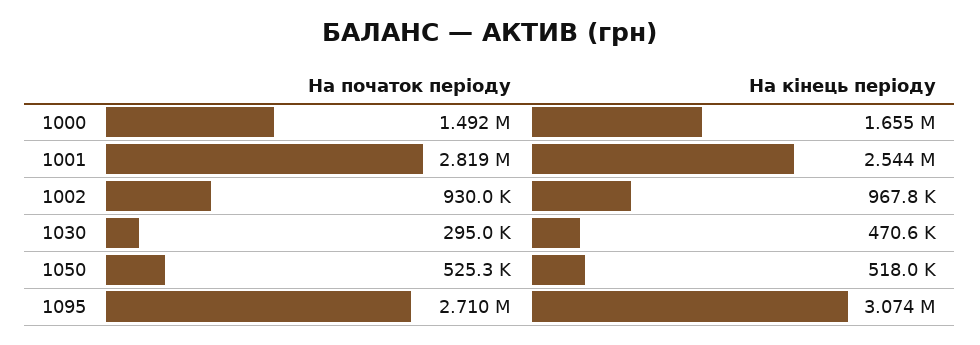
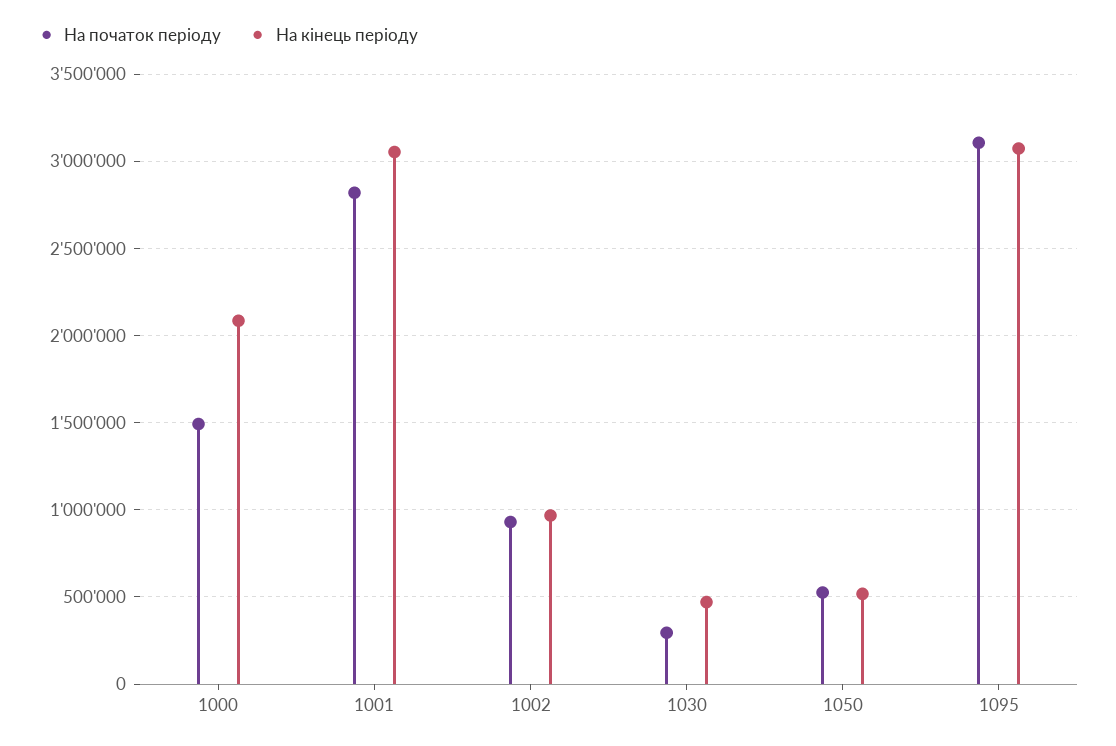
  {
    "На початок періоду": {
      "1000": 1492000,
      "1001": 2819000,
      "1002": 930000,
      "1030": 295000,
      "1050": 525300,
-     "1095": 2710000
+     "1095": 3100000
    },
    "На кінець періоду": {
-     "1000": 1655000,
+     "1000": 2100000,
-     "1001": 2544000,
+     "1001": 3050000,
      "1002": 967800,
      "1030": 470600,
      "1050": 518000,
      "1095": 3074000
    }
  }

